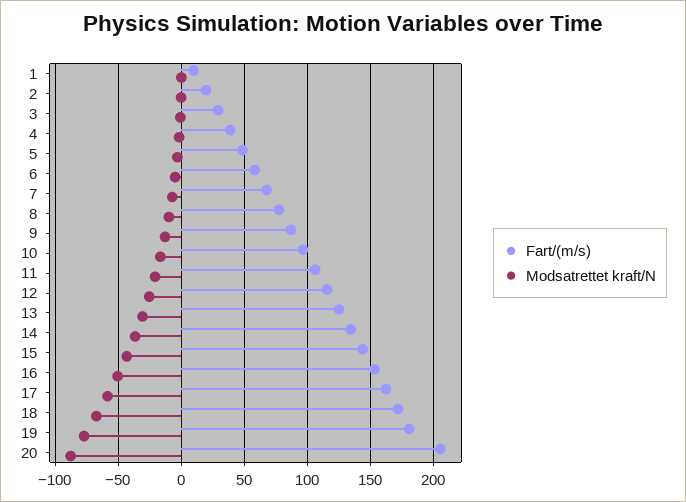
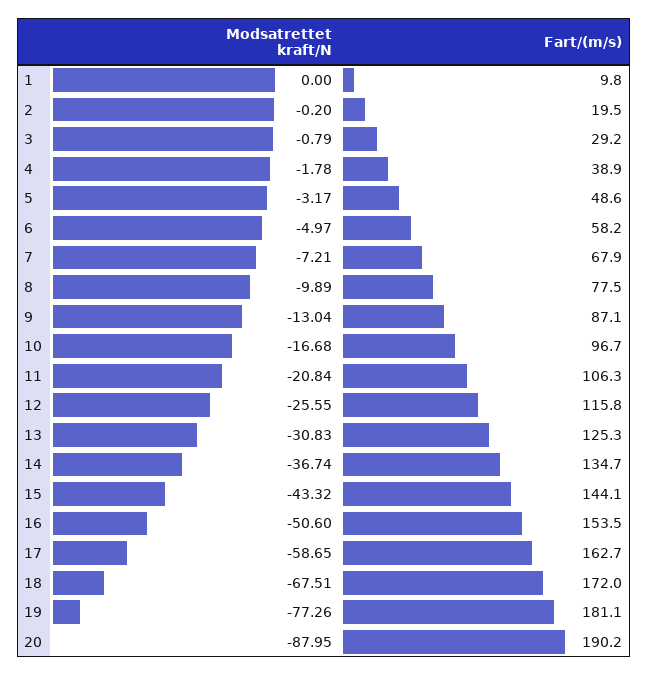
  {
    "Fart/(m/s)": {
      "1": 9.8,
      "2": 19.5,
      "3": 29.2,
      "4": 38.9,
      "5": 48.6,
      "6": 58.2,
      "7": 67.9,
      "8": 77.5,
      "9": 87.1,
      "10": 96.7,
      "11": 106.3,
      "12": 115.8,
      "13": 125.3,
      "14": 134.7,
      "15": 144.1,
      "16": 153.5,
      "17": 162.7,
      "18": 172,
      "19": 181.1,
-     "20": 205
+     "20": 190.2
    },
    "Modsatrettet kraft/N": {
      "1": 0,
      "2": -0.2,
      "3": -0.79,
      "4": -1.78,
      "5": -3.17,
      "6": -4.97,
      "7": -7.21,
      "8": -9.89,
      "9": -13.04,
      "10": -16.68,
      "11": -20.84,
      "12": -25.55,
      "13": -30.83,
      "14": -36.74,
      "15": -43.32,
      "16": -50.6,
      "17": -58.65,
      "18": -67.51,
      "19": -77.26,
      "20": -87.95
    }
  }

